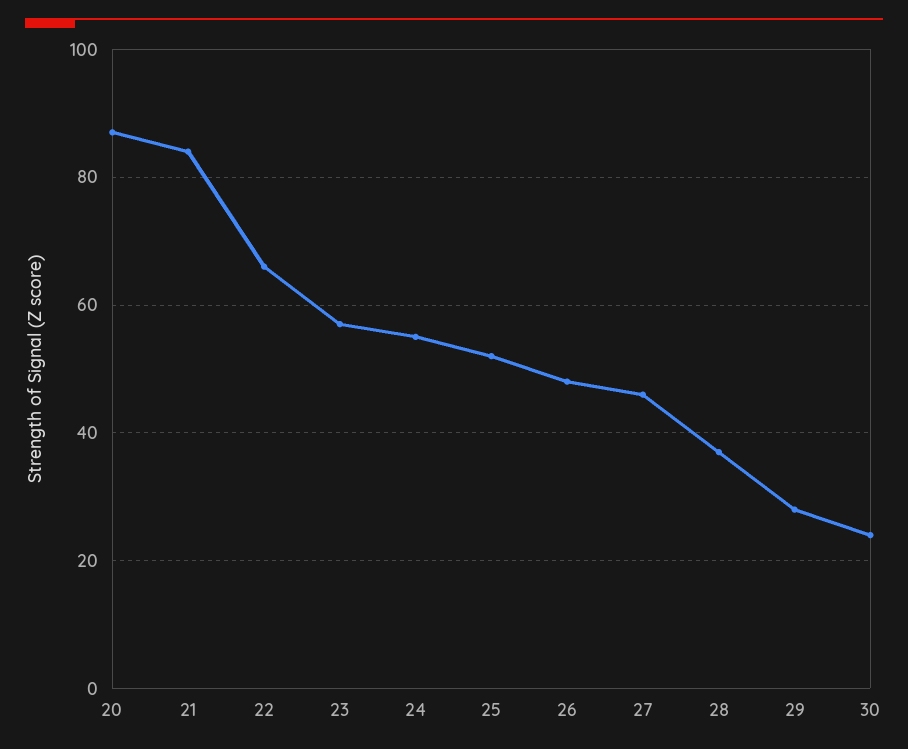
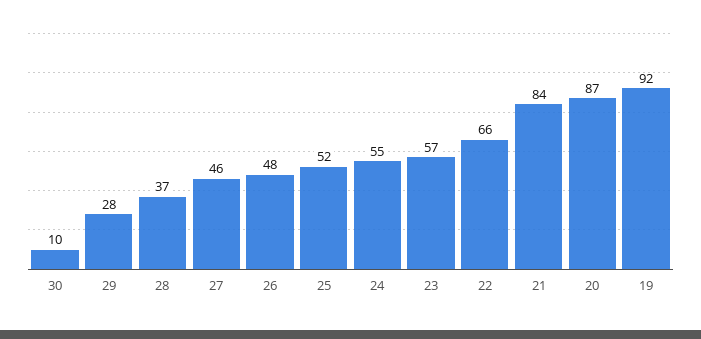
  {
    "20": 87,
    "21": 84,
    "22": 66,
    "23": 57,
    "24": 55,
    "25": 52,
    "26": 48,
    "27": 46,
    "28": 37,
    "29": 28,
-   "30": 25
+   "30": 10,
+   "19": 92
  }

